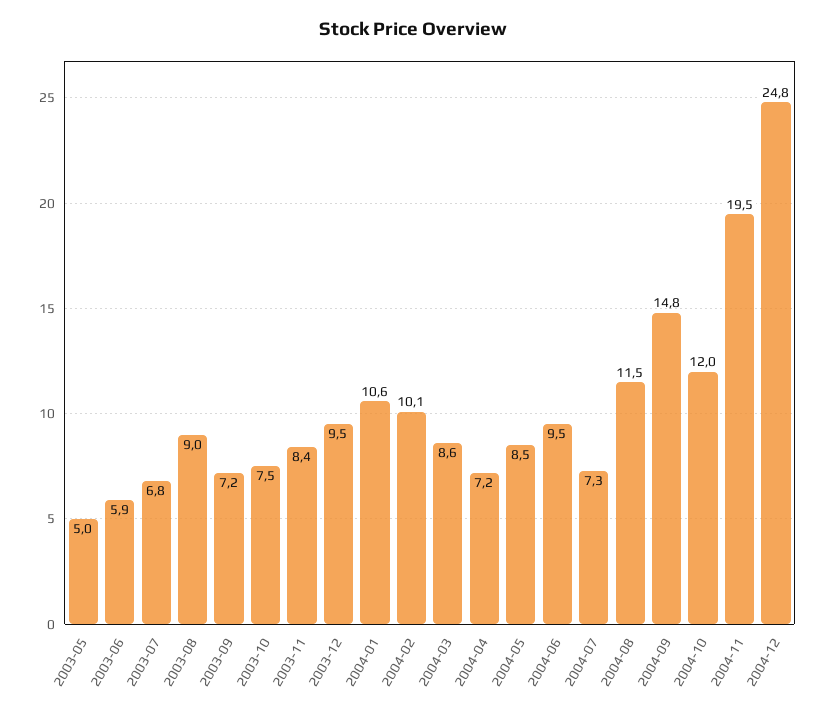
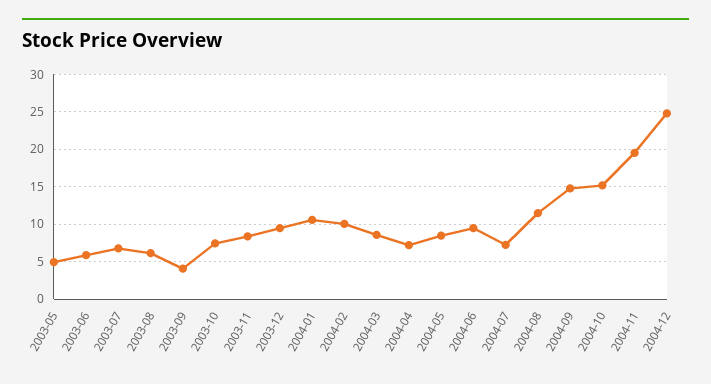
  {
    "2003-05": 5,
    "2003-06": 5.9,
    "2003-07": 6.8,
-   "2003-08": 9,
+   "2003-08": 6,
-   "2003-09": 7.2,
+   "2003-09": 4,
    "2003-10": 7.5,
    "2003-11": 8.4,
    "2003-12": 9.5,
    "2004-01": 10.6,
    "2004-02": 10.1,
    "2004-03": 8.6,
    "2004-04": 7.2,
    "2004-05": 8.5,
    "2004-06": 9.5,
    "2004-07": 7.3,
    "2004-08": 11.5,
    "2004-09": 14.8,
-   "2004-10": 12,
+   "2004-10": 15,
    "2004-11": 19.5,
    "2004-12": 24.8
  }

